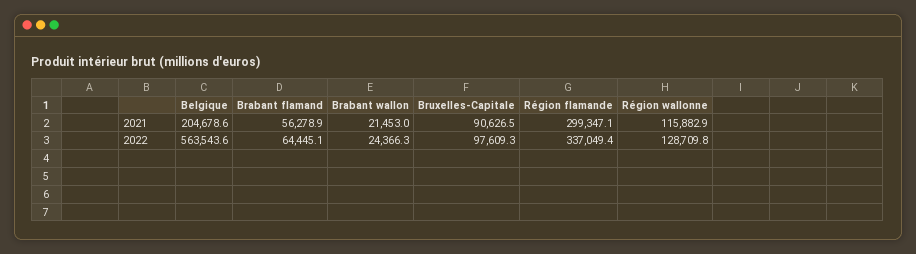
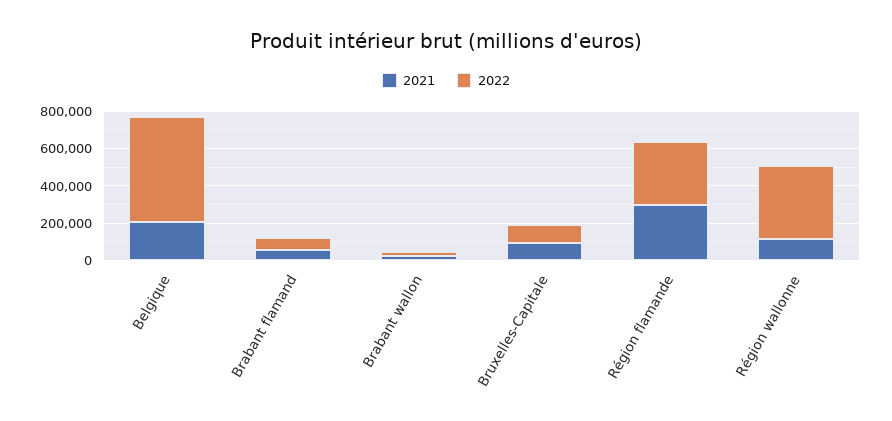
  {
    "2021": {
      "Belgique": 204678.6,
      "Brabant flamand": 56278.9,
      "Brabant wallon": 21453,
      "Bruxelles-Capitale": 90626.5,
      "Région flamande": 299347.1,
      "Région wallonne": 115882.9
    },
    "2022": {
      "Belgique": 563543.6,
      "Brabant flamand": 64445.1,
      "Brabant wallon": 24366.3,
      "Bruxelles-Capitale": 97609.3,
      "Région flamande": 337049.4,
-     "Région wallonne": 128709.8
+     "Région wallonne": 400000
    }
  }

